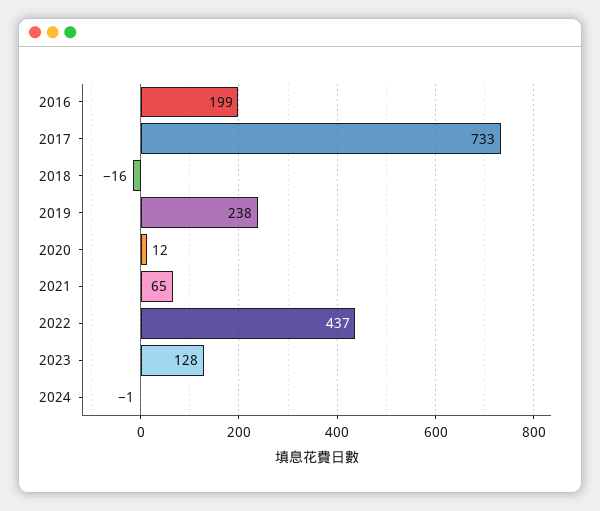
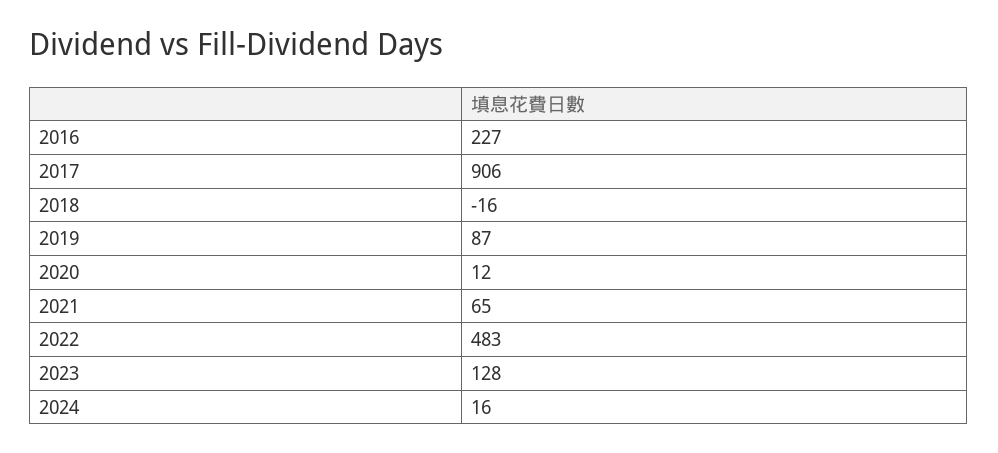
  {
-   "2016": 199,
+   "2016": 227,
-   "2017": 733,
+   "2017": 906,
    "2018": -16,
-   "2019": 238,
+   "2019": 87,
    "2020": 12,
    "2021": 65,
-   "2022": 437,
+   "2022": 483,
    "2023": 128,
-   "2024": -1
+   "2024": 16
  }

